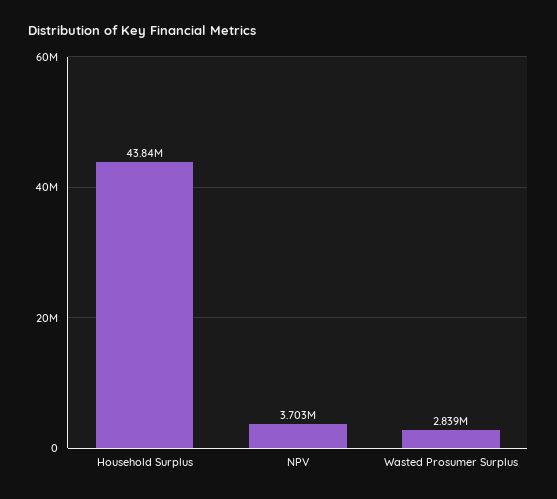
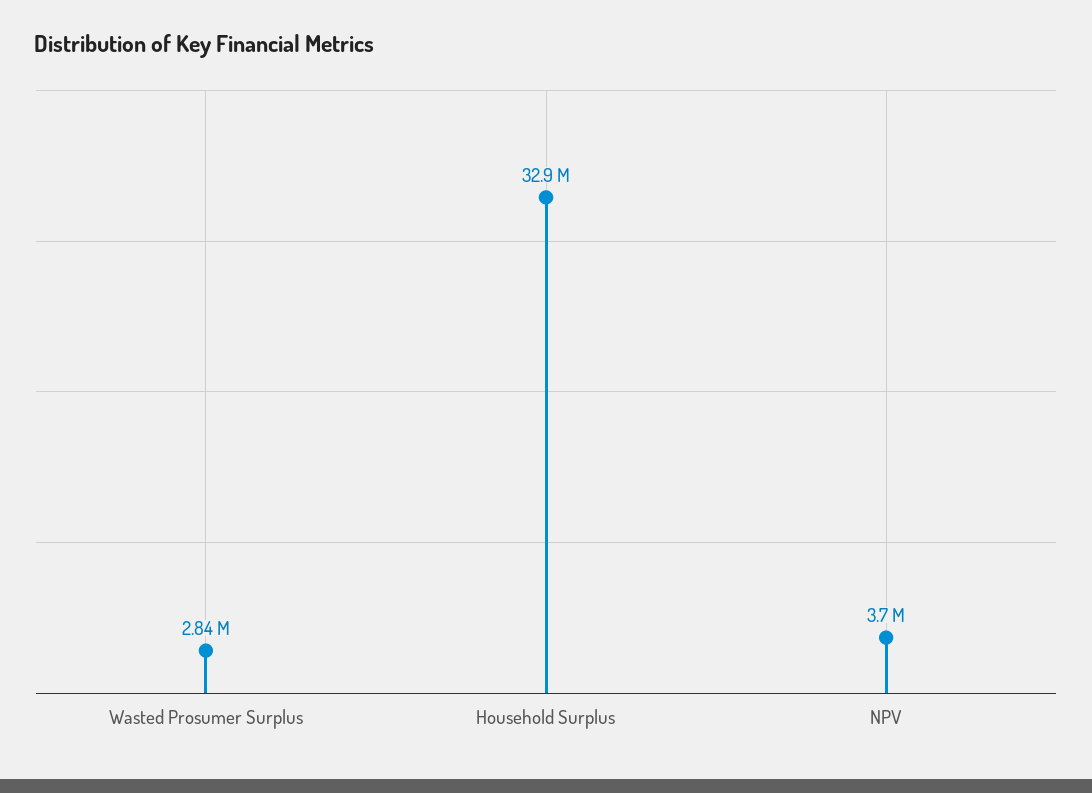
  {
-   "Household Surplus": 43840000,
+   "Household Surplus": 32900000,
    "NPV": 3703000,
    "Wasted Prosumer Surplus": 2839000
  }

